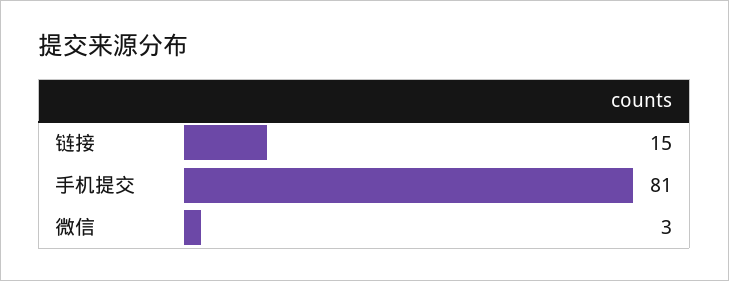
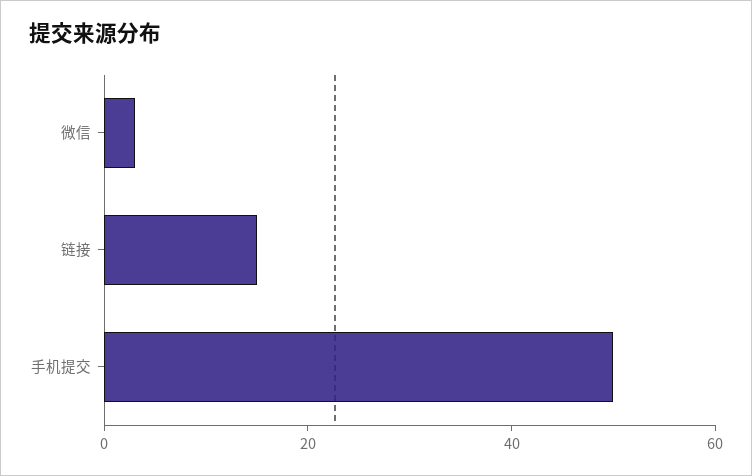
  {
    "链接": 15,
-   "手机提交": 81,
+   "手机提交": 50,
    "微信": 3
  }

